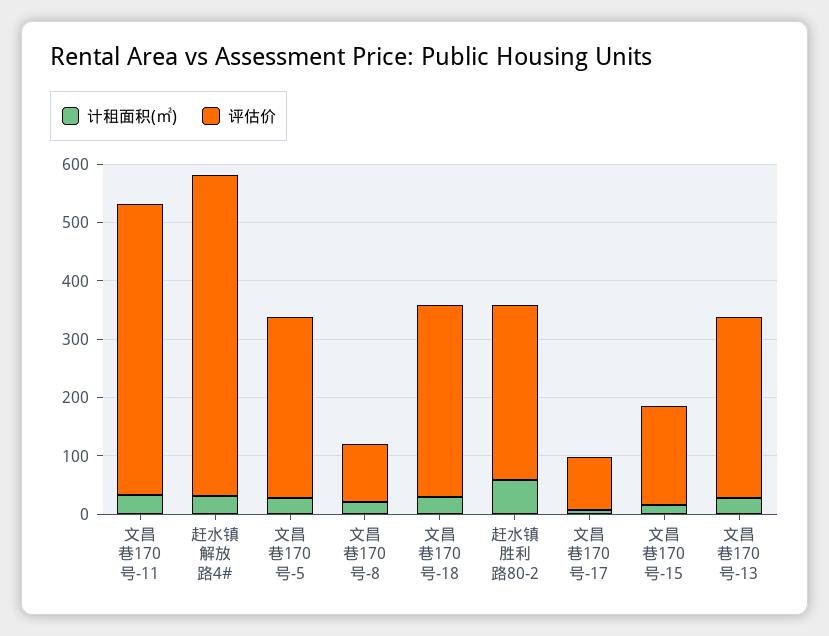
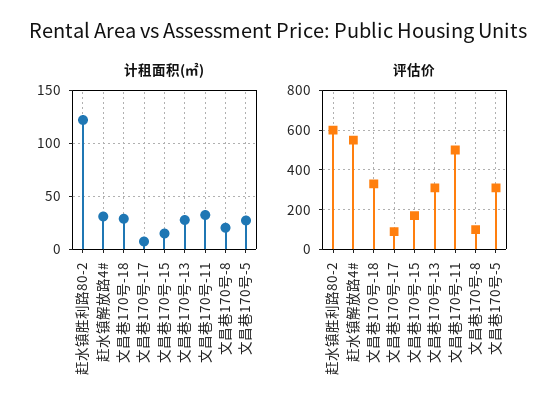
  {
    "计租面积(㎡)": {
      "文昌巷170号-11": 30,
      "赶水镇解放路4#": 30,
      "文昌巷170号-5": 30,
      "文昌巷170号-8": 20,
      "文昌巷170号-18": 30,
-     "赶水镇胜利路80-2": 60,
+     "赶水镇胜利路80-2": 120,
      "文昌巷170号-17": 10,
      "文昌巷170号-15": 20,
      "文昌巷170号-13": 30
    },
    "评估价": {
      "文昌巷170号-11": 500,
      "赶水镇解放路4#": 560,
      "文昌巷170号-5": 320,
      "文昌巷170号-8": 100,
      "文昌巷170号-18": 340,
-     "赶水镇胜利路80-2": 300,
+     "赶水镇胜利路80-2": 600,
      "文昌巷170号-17": 100,
      "文昌巷170号-15": 180,
      "文昌巷170号-13": 320
    }
  }

